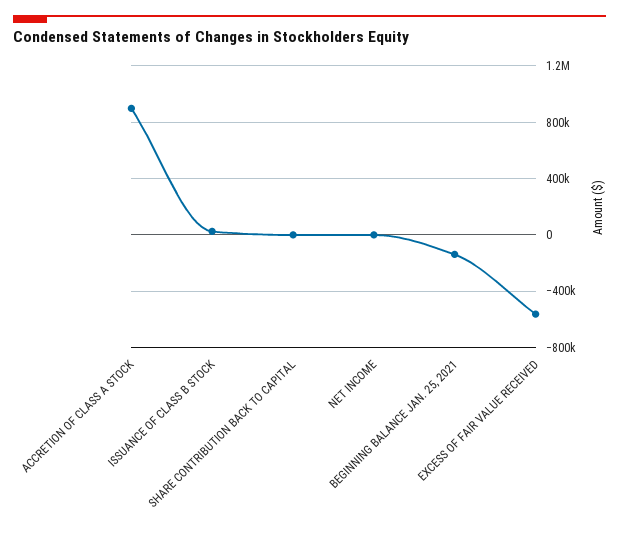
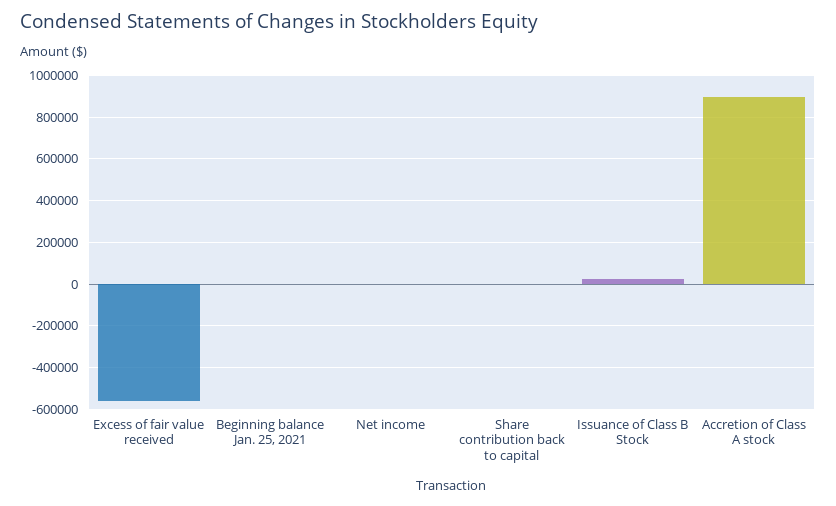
  {
    "ACCRETION OF CLASS A STOCK": 900000,
    "ISSUANCE OF CLASS B STOCK": 0,
    "SHARE CONTRIBUTION BACK TO CAPITAL": 0,
    "NET INCOME": 0,
-   "BEGINNING BALANCE JAN. 25, 2021": -150000,
+   "BEGINNING BALANCE JAN. 25, 2021": 0,
    "EXCESS OF FAIR VALUE RECEIVED": -550000
  }

